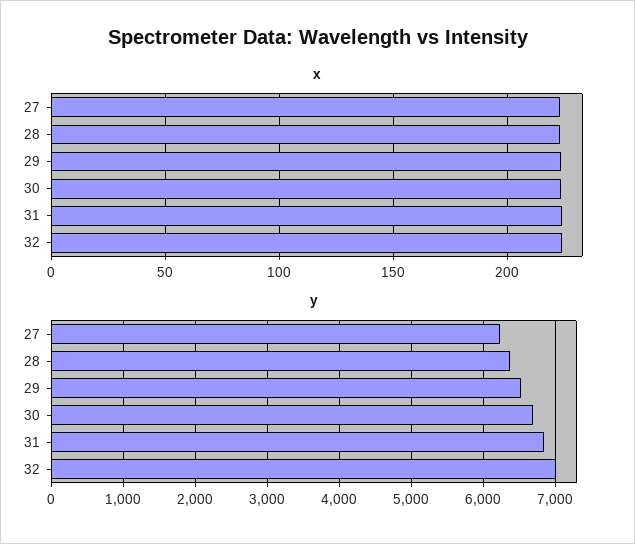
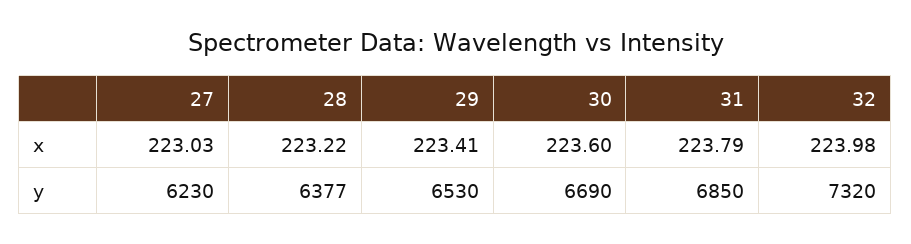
  {
    "x": {
      "27": 223.03,
      "28": 223.22,
      "29": 223.41,
      "30": 223.6,
      "31": 223.79,
      "32": 223.98
    },
    "y": {
      "27": 6230,
      "28": 6377,
      "29": 6530,
      "30": 6690,
      "31": 6850,
-     "32": 7000
+     "32": 7320
    }
  }

